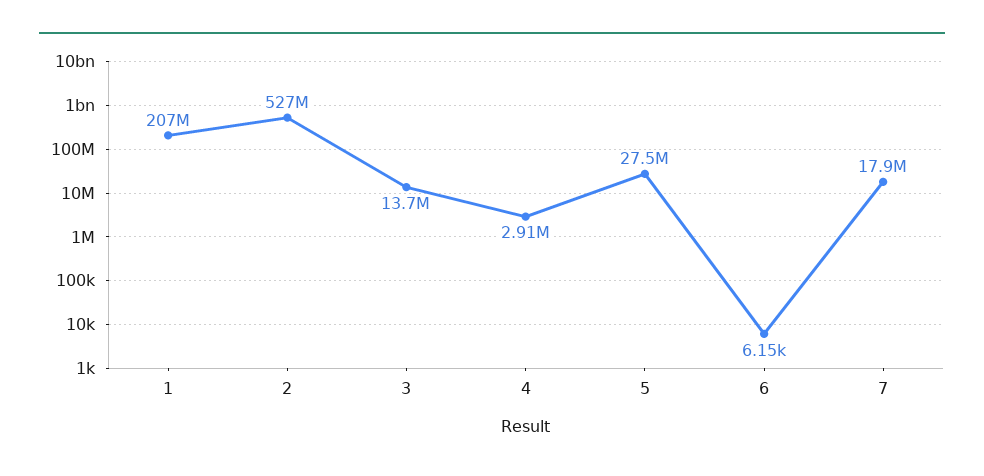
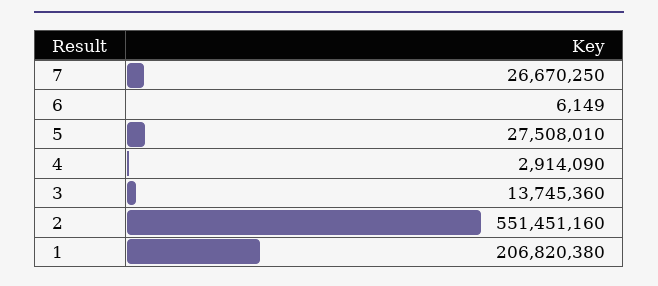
  {
    "1": 206820380,
-   "2": 527000000,
+   "2": 551451160,
    "3": 13745360,
    "4": 2914090,
    "5": 27508010,
    "6": 6149,
-   "7": 17900000
+   "7": 26670250
  }

